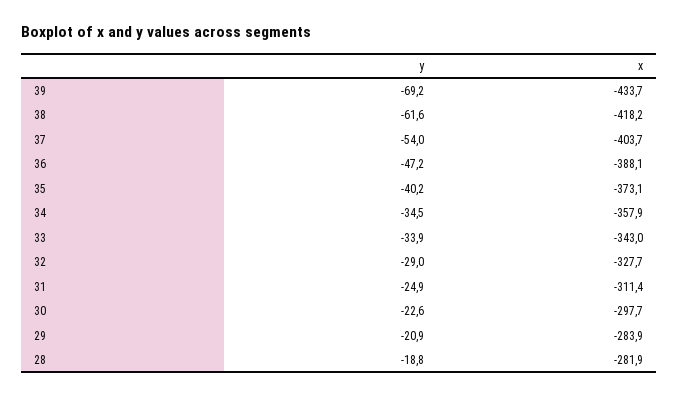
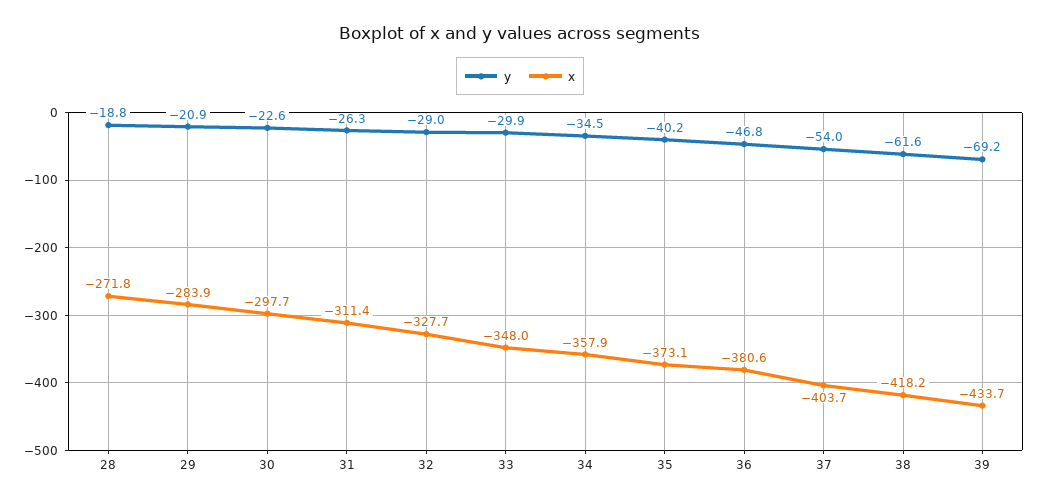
  {
    "y": {
      "39": -69.2,
      "38": -61.6,
      "37": -54,
-     "36": -47.2,
+     "36": -46.8,
      "35": -40.2,
      "34": -34.5,
-     "33": -33.9,
+     "33": -29.9,
      "32": -29,
-     "31": -24.9,
+     "31": -26.3,
      "30": -22.6,
      "29": -20.9,
      "28": -18.8
    },
    "x": {
      "39": -433.7,
      "38": -418.2,
      "37": -403.7,
-     "36": -388.1,
+     "36": -380.6,
      "35": -373.1,
      "34": -357.9,
-     "33": -343,
+     "33": -348,
      "32": -327.7,
      "31": -311.4,
      "30": -297.7,
      "29": -283.9,
-     "28": -281.9
+     "28": -271.8
    }
  }

